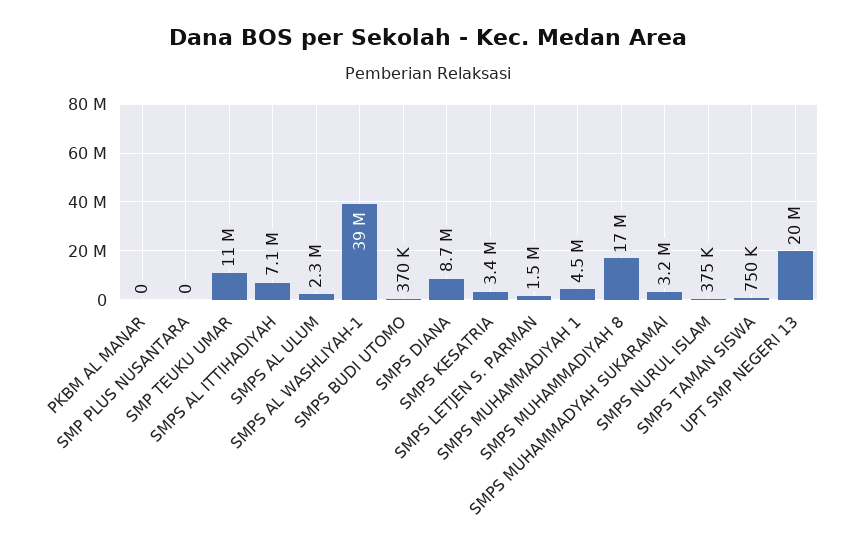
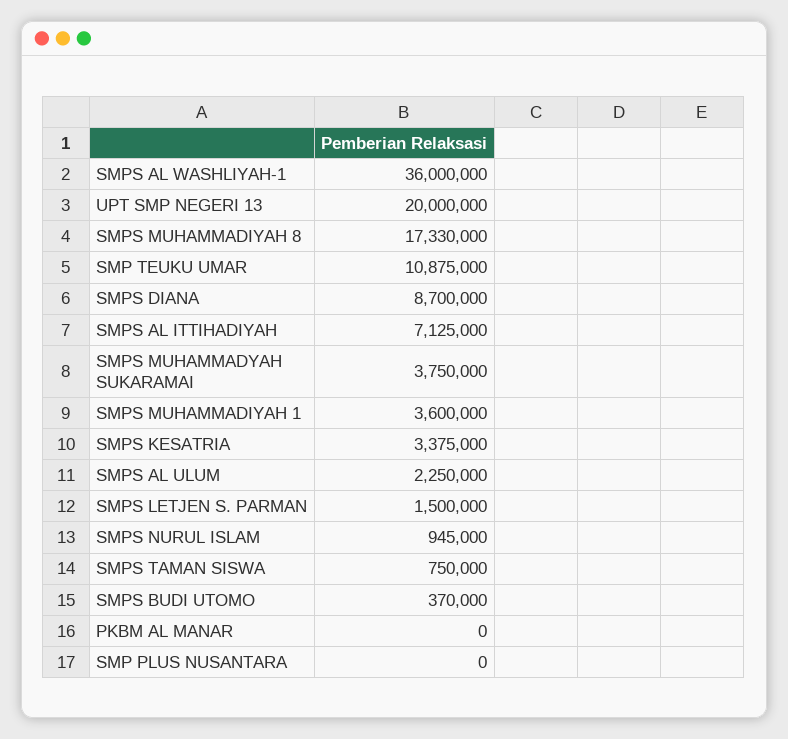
  {
    "PKBM AL MANAR": 0,
    "SMP PLUS NUSANTARA": 0,
    "SMP TEUKU UMAR": 10875000,
    "SMPS AL ITTIHADIYAH": 7125000,
    "SMPS AL ULUM": 2250000,
-   "SMPS AL WASHLIYAH-1": 39000000,
+   "SMPS AL WASHLIYAH-1": 36000000,
    "SMPS BUDI UTOMO": 370000,
    "SMPS DIANA": 8700000,
    "SMPS KESATRIA": 3375000,
    "SMPS LETJEN S. PARMAN": 1500000,
-   "SMPS MUHAMMADIYAH 1": 4500000,
+   "SMPS MUHAMMADIYAH 1": 3600000,
    "SMPS MUHAMMADIYAH 8": 17330000,
-   "SMPS MUHAMMADYAH SUKARAMAI": 3200000,
+   "SMPS MUHAMMADYAH SUKARAMAI": 3750000,
-   "SMPS NURUL ISLAM": 375000,
+   "SMPS NURUL ISLAM": 945000,
    "SMPS TAMAN SISWA": 750000,
    "UPT SMP NEGERI 13": 20000000
  }

